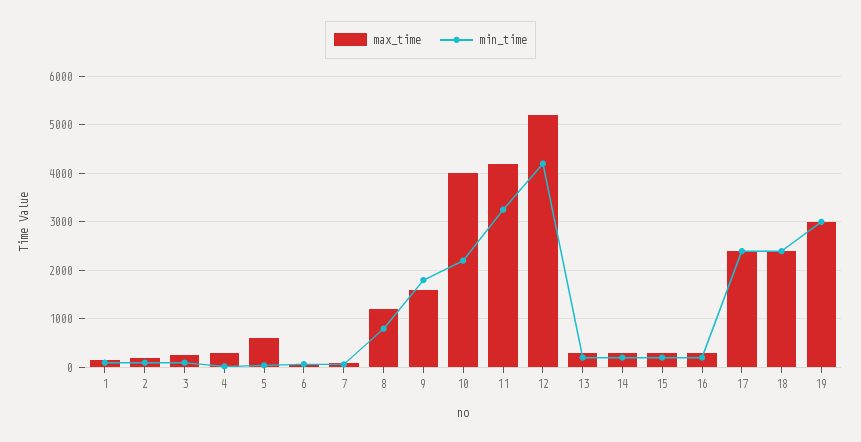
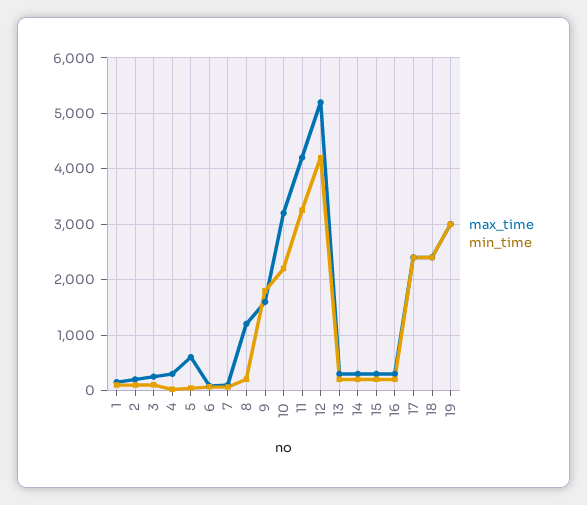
  {
    "max_time": {
      "1": 200,
      "2": 200,
      "3": 200,
      "4": 400,
      "5": 600,
      "6": 0,
      "7": 200,
      "8": 1200,
      "9": 1600,
-     "10": 4000,
+     "10": 3200,
      "11": 4200,
      "12": 5200,
      "13": 400,
      "14": 400,
      "15": 400,
      "16": 400,
      "17": 2400,
      "18": 2400,
      "19": 3000
    },
    "min_time": {
      "1": 0,
      "2": 0,
      "3": 200,
      "4": 0,
      "5": 0,
      "6": 0,
      "7": 0,
-     "8": 800,
+     "8": 200,
      "9": 1800,
      "10": 2200,
      "11": 3200,
      "12": 4200,
      "13": 200,
      "14": 200,
      "15": 200,
      "16": 200,
      "17": 2400,
      "18": 2400,
      "19": 3000
    }
  }

